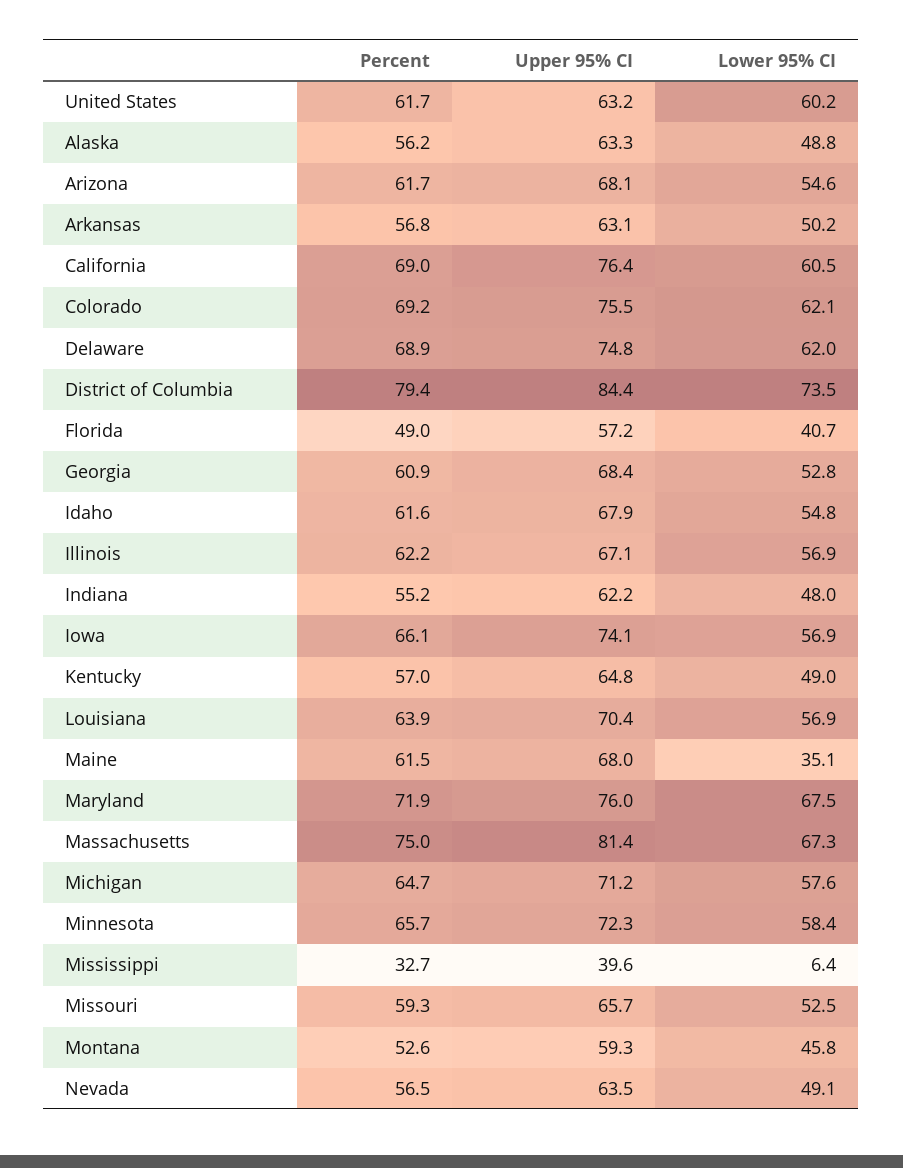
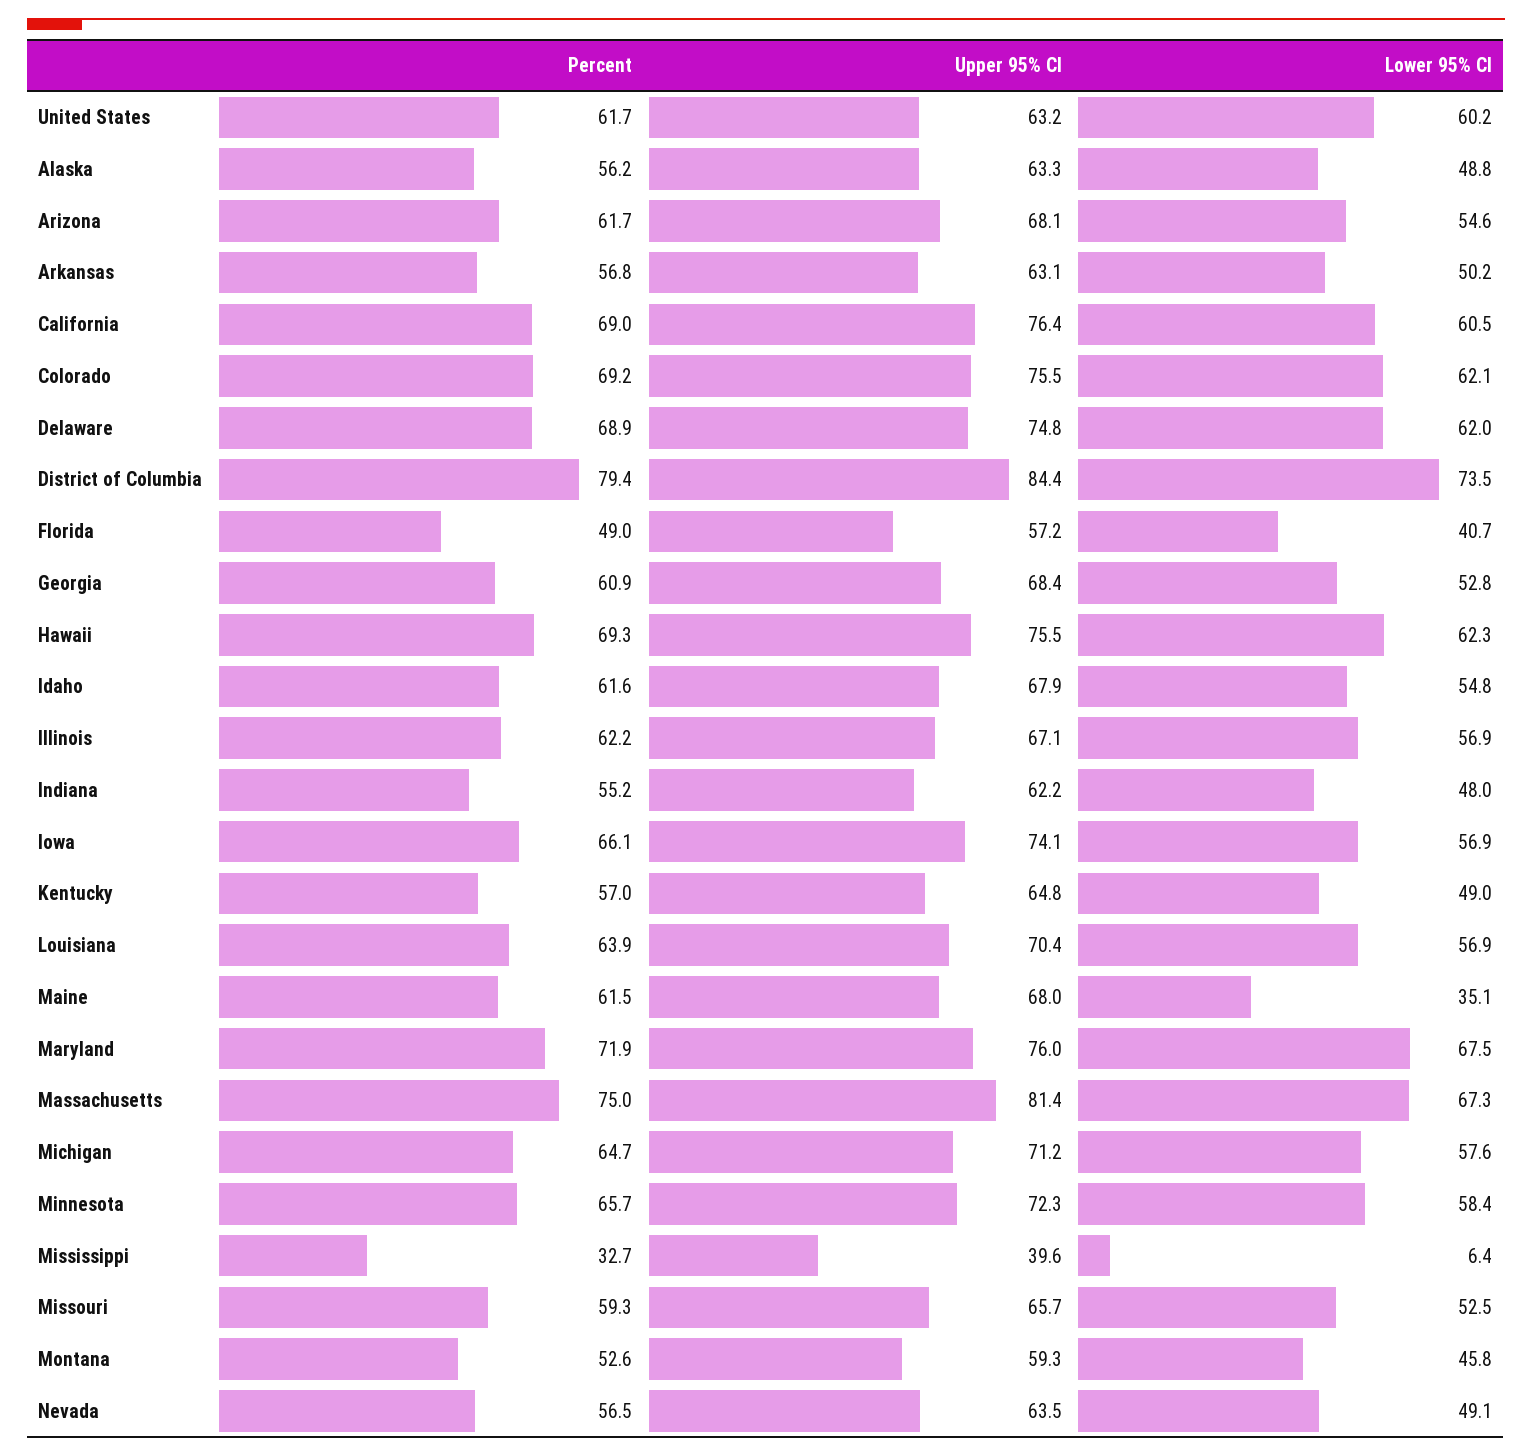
  {
    "Percent": {
      "United States": 61.7,
      "Alaska": 56.2,
      "Arizona": 61.7,
      "Arkansas": 56.8,
      "California": 69,
      "Colorado": 69.2,
      "Delaware": 68.9,
      "District of Columbia": 79.4,
      "Florida": 49,
      "Georgia": 60.9,
      "Idaho": 61.6,
      "Illinois": 62.2,
      "Indiana": 55.2,
      "Iowa": 66.1,
      "Kentucky": 57,
      "Louisiana": 63.9,
      "Maine": 61.5,
      "Maryland": 71.9,
      "Massachusetts": 75,
      "Michigan": 64.7,
      "Minnesota": 65.7,
      "Mississippi": 32.7,
      "Missouri": 59.3,
      "Montana": 52.6,
-     "Nevada": 56.5
+     "Nevada": 56.5,
+     "Hawaii": 69.3
    },
    "Upper 95% CI": {
      "United States": 63.2,
      "Alaska": 63.3,
      "Arizona": 68.1,
      "Arkansas": 63.1,
      "California": 76.4,
      "Colorado": 75.5,
      "Delaware": 74.8,
      "District of Columbia": 84.4,
      "Florida": 57.2,
      "Georgia": 68.4,
      "Idaho": 67.9,
      "Illinois": 67.1,
      "Indiana": 62.2,
      "Iowa": 74.1,
      "Kentucky": 64.8,
      "Louisiana": 70.4,
      "Maine": 68,
      "Maryland": 76,
      "Massachusetts": 81.4,
      "Michigan": 71.2,
      "Minnesota": 72.3,
      "Mississippi": 39.6,
      "Missouri": 65.7,
      "Montana": 59.3,
-     "Nevada": 63.5
+     "Nevada": 63.5,
+     "Hawaii": 75.5
    },
    "Lower 95% CI": {
      "United States": 60.2,
      "Alaska": 48.8,
      "Arizona": 54.6,
      "Arkansas": 50.2,
      "California": 60.5,
      "Colorado": 62.1,
      "Delaware": 62,
      "District of Columbia": 73.5,
      "Florida": 40.7,
      "Georgia": 52.8,
      "Idaho": 54.8,
      "Illinois": 56.9,
      "Indiana": 48,
      "Iowa": 56.9,
      "Kentucky": 49,
      "Louisiana": 56.9,
      "Maine": 35.1,
      "Maryland": 67.5,
      "Massachusetts": 67.3,
      "Michigan": 57.6,
      "Minnesota": 58.4,
      "Mississippi": 6.4,
      "Missouri": 52.5,
      "Montana": 45.8,
-     "Nevada": 49.1
+     "Nevada": 49.1,
+     "Hawaii": 62.3
    }
  }

